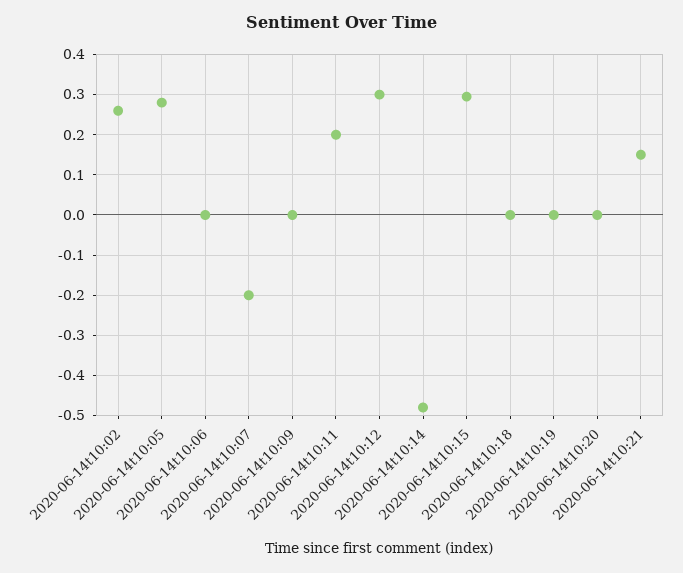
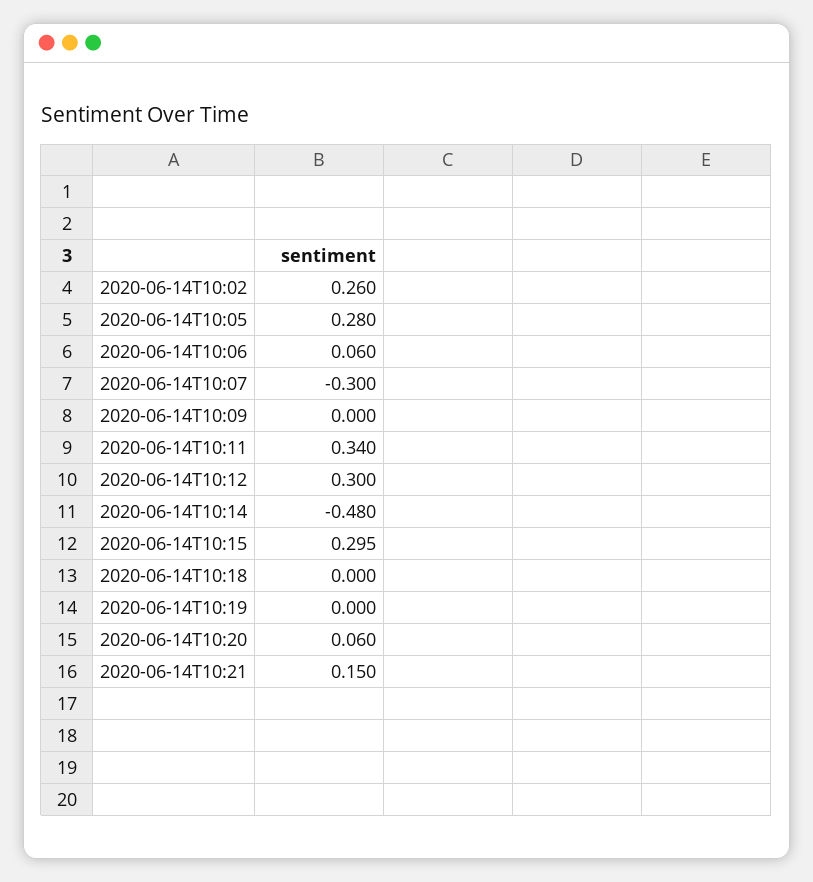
  {
    "2020-06-14t10:02": 0.26,
    "2020-06-14t10:05": 0.28,
-   "2020-06-14t10:06": 0,
+   "2020-06-14t10:06": 0.06,
-   "2020-06-14t10:07": -0.2,
+   "2020-06-14t10:07": -0.3,
    "2020-06-14t10:09": 0,
-   "2020-06-14t10:11": 0.2,
+   "2020-06-14t10:11": 0.34,
    "2020-06-14t10:12": 0.3,
    "2020-06-14t10:14": -0.48,
    "2020-06-14t10:15": 0.295,
    "2020-06-14t10:18": 0,
    "2020-06-14t10:19": 0,
-   "2020-06-14t10:20": 0,
+   "2020-06-14t10:20": 0.06,
    "2020-06-14t10:21": 0.15
  }

